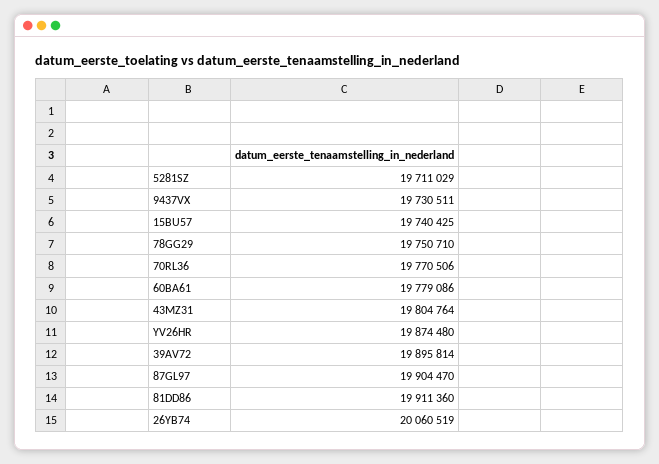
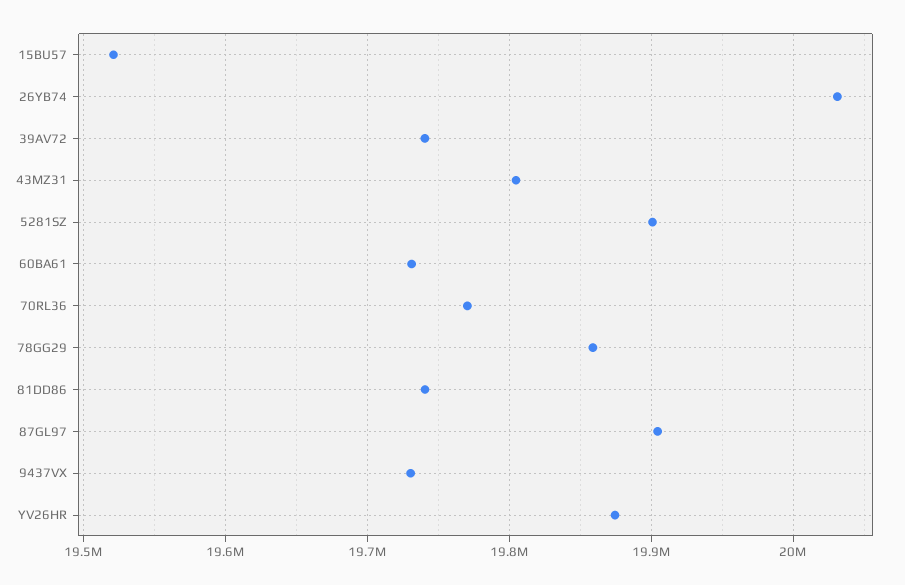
  {
-   "5281SZ": 19711029,
+   "5281SZ": 19900000,
    "9437VX": 19730511,
-   "15BU57": 19740425,
+   "15BU57": 19520000,
-   "78GG29": 19750710,
+   "78GG29": 19860000,
    "70RL36": 19770506,
-   "60BA61": 19779086,
+   "60BA61": 19730000,
    "43MZ31": 19804764,
    "YV26HR": 19874480,
-   "39AV72": 19895814,
+   "39AV72": 19740000,
    "87GL97": 19904470,
-   "81DD86": 19911360,
+   "81DD86": 19740000,
-   "26YB74": 20060519
+   "26YB74": 20030000
  }

